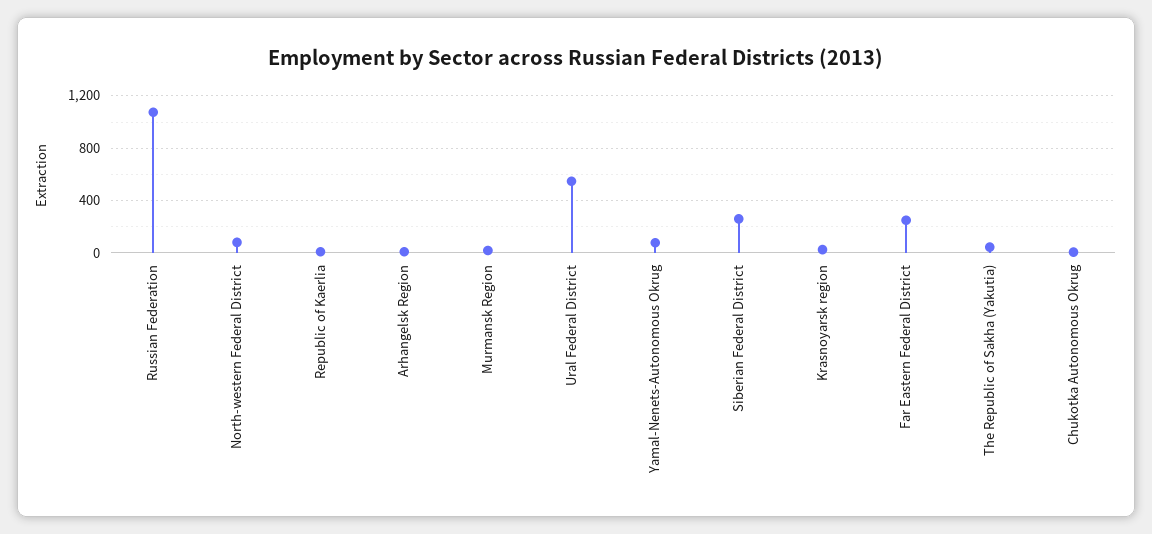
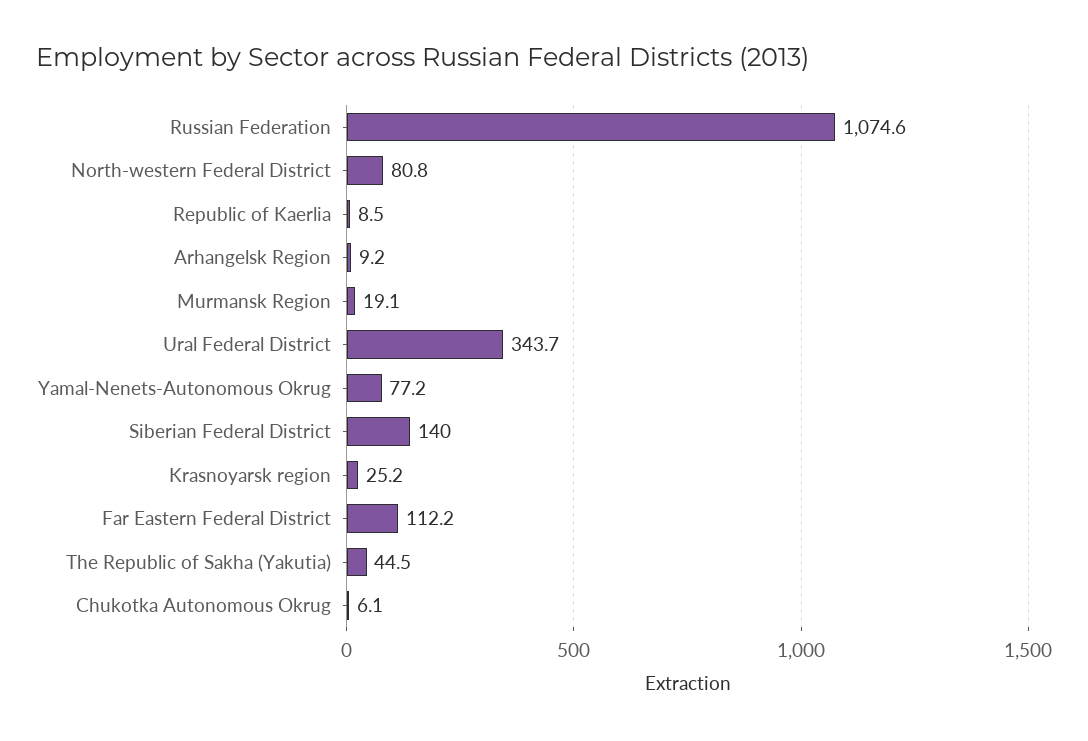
  {
    "Russian Federation": 1074.6,
    "North-western Federal District": 80.8,
    "Republic of Kaerlia": 8.5,
    "Arhangelsk Region": 9.2,
    "Murmansk Region": 19.1,
-   "Ural Federal District": 550,
+   "Ural Federal District": 343.7,
    "Yamal-Nenets-Autonomous Okrug": 77.2,
-   "Siberian Federal District": 250,
+   "Siberian Federal District": 140,
    "Krasnoyarsk region": 25.2,
-   "Far Eastern Federal District": 250,
+   "Far Eastern Federal District": 112.2,
    "The Republic of Sakha (Yakutia)": 44.5,
    "Chukotka Autonomous Okrug": 6.1
  }

